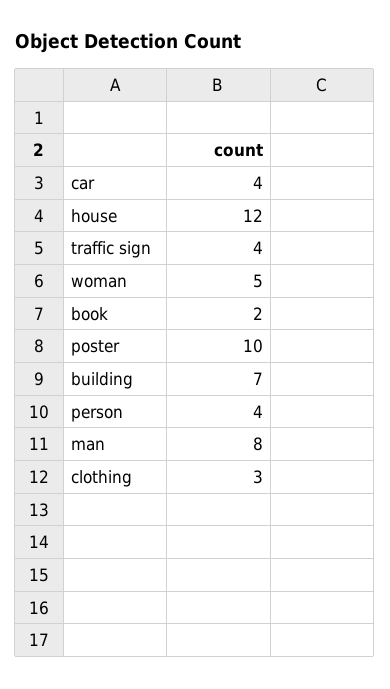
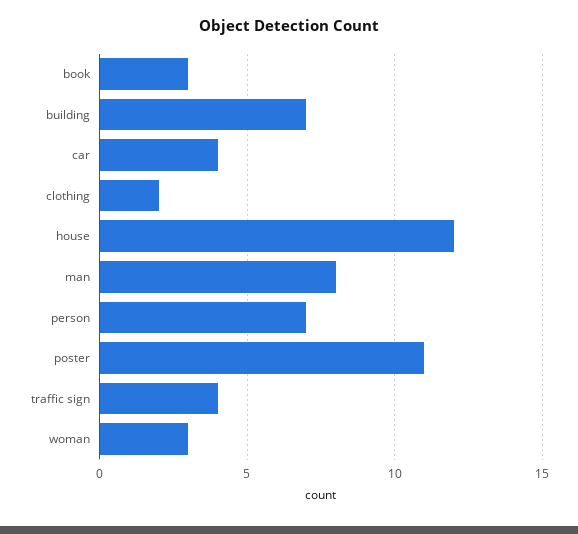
  {
    "car": 4,
    "house": 12,
    "traffic sign": 4,
-   "woman": 5,
+   "woman": 3,
-   "book": 2,
+   "book": 3,
-   "poster": 10,
+   "poster": 11,
    "building": 7,
-   "person": 4,
+   "person": 7,
    "man": 8,
-   "clothing": 3
+   "clothing": 2
  }

